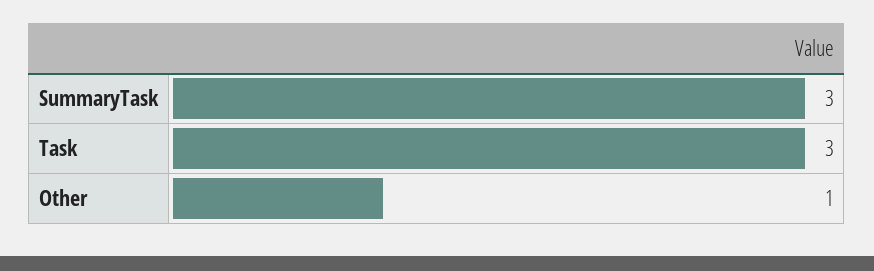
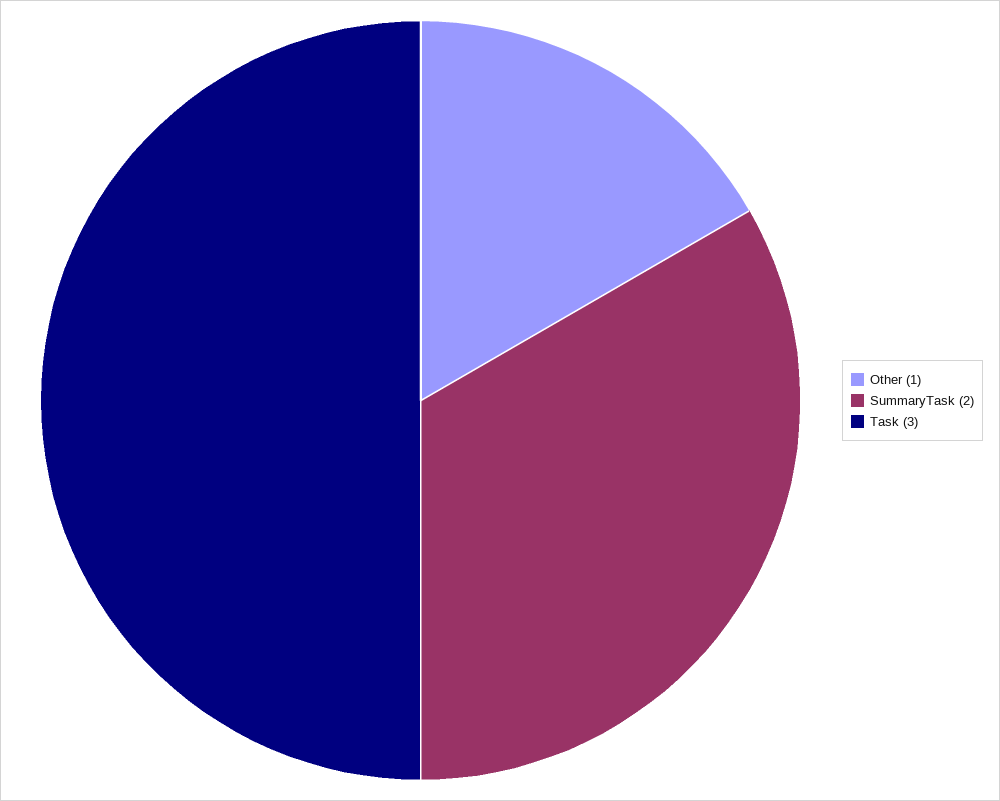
  {
-   "SummaryTask": 3,
+   "SummaryTask": 2,
    "Task": 3,
    "Other": 1
  }

